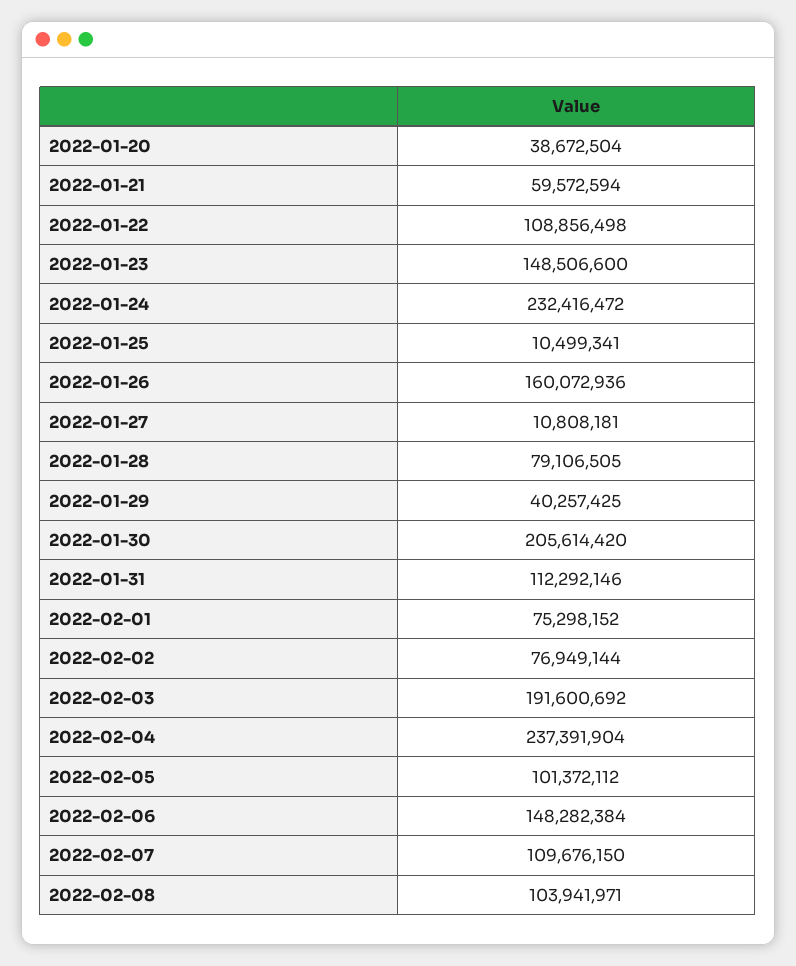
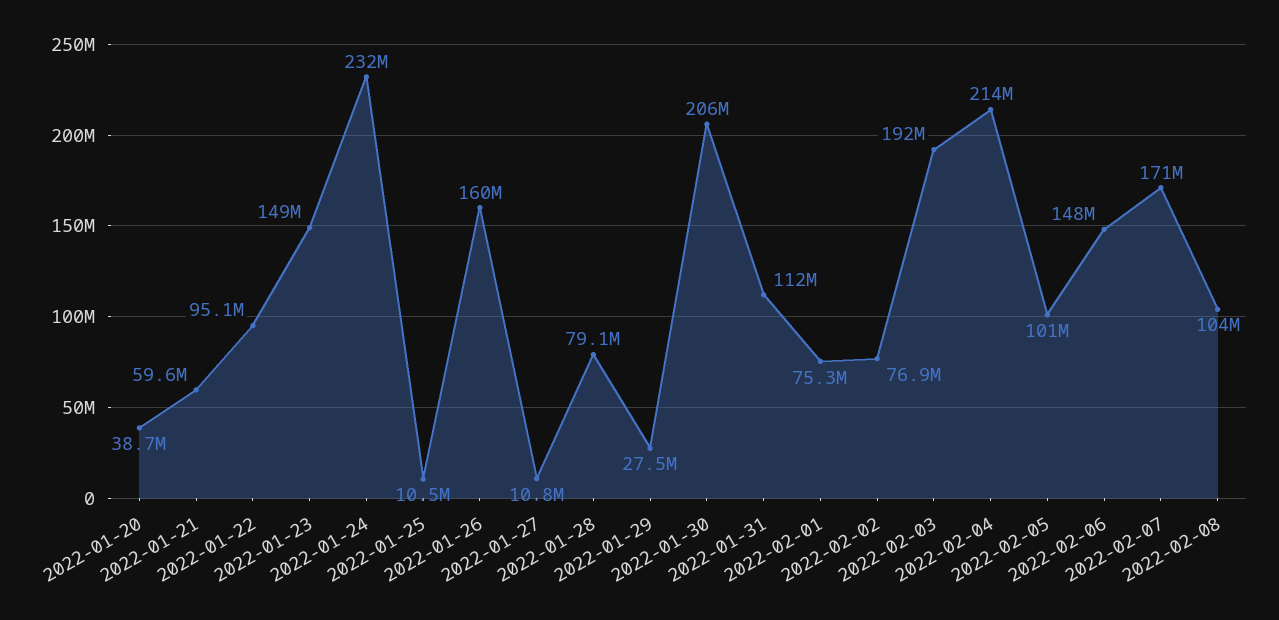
  {
    "2022-01-20": 38672504,
    "2022-01-21": 59572594,
-   "2022-01-22": 108856498,
+   "2022-01-22": 95100000,
    "2022-01-23": 148506600,
    "2022-01-24": 232416472,
    "2022-01-25": 10499341,
    "2022-01-26": 160072936,
    "2022-01-27": 10808181,
    "2022-01-28": 79106505,
-   "2022-01-29": 40257425,
+   "2022-01-29": 27500000,
    "2022-01-30": 205614420,
    "2022-01-31": 112292146,
    "2022-02-01": 75298152,
    "2022-02-02": 76949144,
    "2022-02-03": 191600692,
-   "2022-02-04": 237391904,
+   "2022-02-04": 214000000,
    "2022-02-05": 101372112,
    "2022-02-06": 148282384,
-   "2022-02-07": 109676150,
+   "2022-02-07": 171000000,
    "2022-02-08": 103941971
  }

